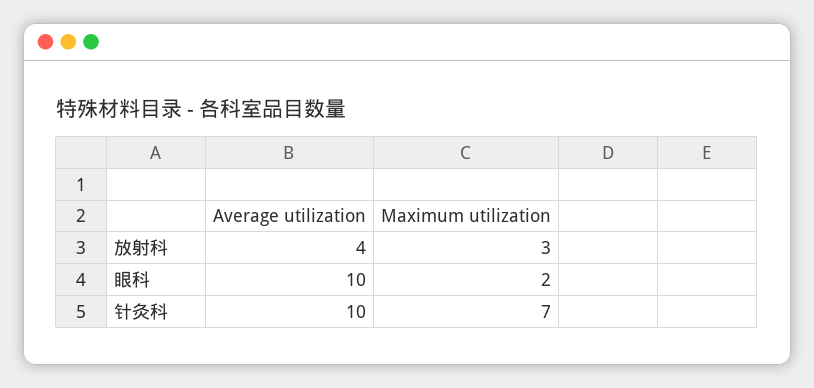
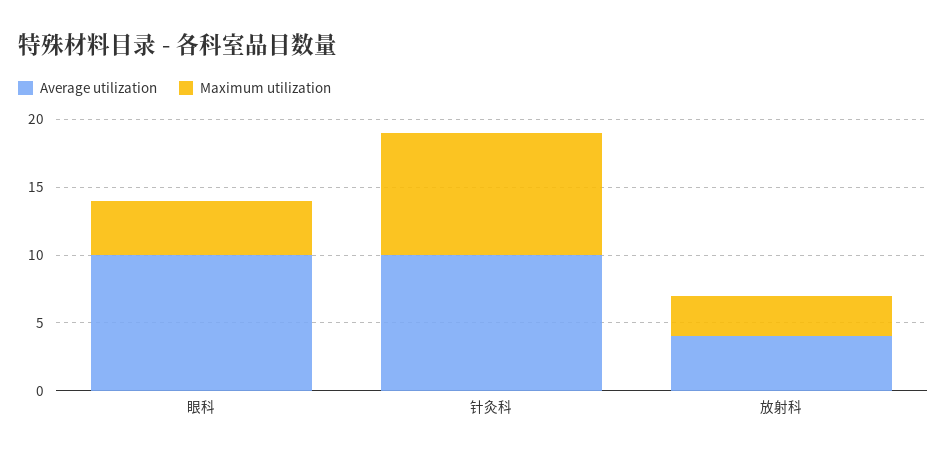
  {
    "Average utilization": {
      "放射科": 4,
      "眼科": 10,
      "针灸科": 10
    },
    "Maximum utilization": {
      "放射科": 3,
-     "眼科": 2,
+     "眼科": 4,
-     "针灸科": 7
+     "针灸科": 9
    }
  }

